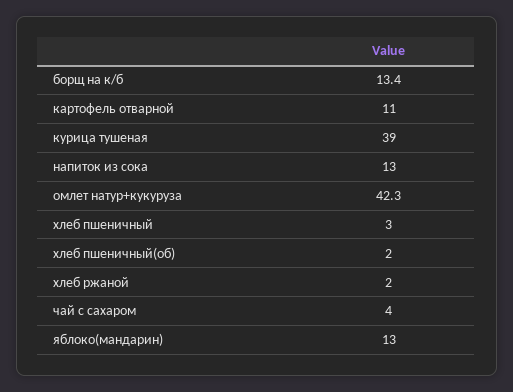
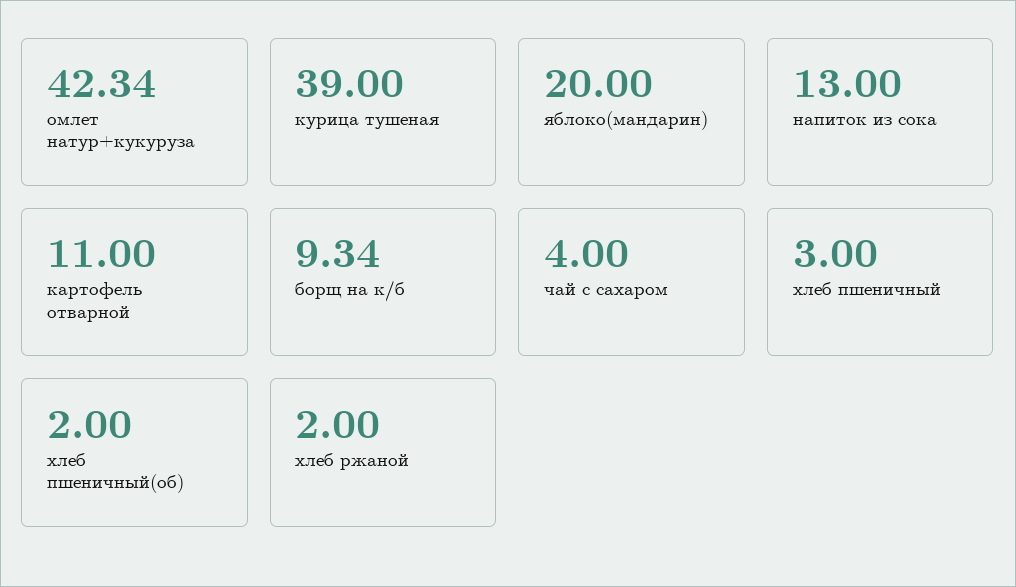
  {
-   "борщ на к/б": 13.4,
+   "борщ на к/б": 9.34,
    "картофель отварной": 11,
    "курица тушеная": 39,
    "напиток из сока": 13,
    "омлет натур+кукуруза": 42.34,
    "хлеб пшеничный": 3,
    "хлеб пшеничный(об)": 2,
    "хлеб ржаной": 2,
    "чай с сахаром": 4,
-   "яблоко(мандарин)": 13
+   "яблоко(мандарин)": 20
  }

